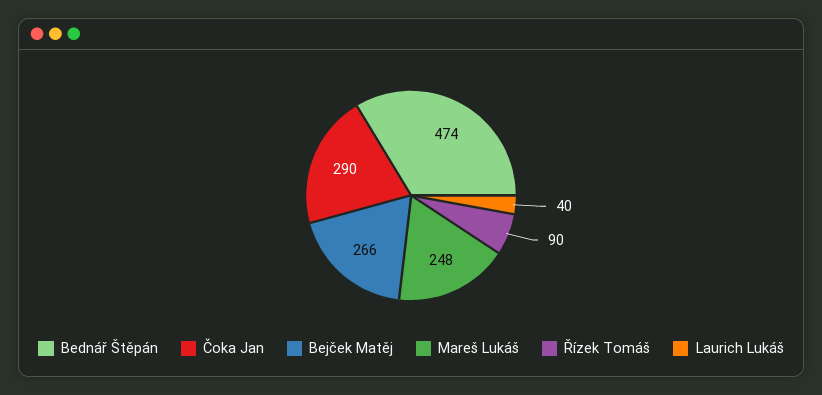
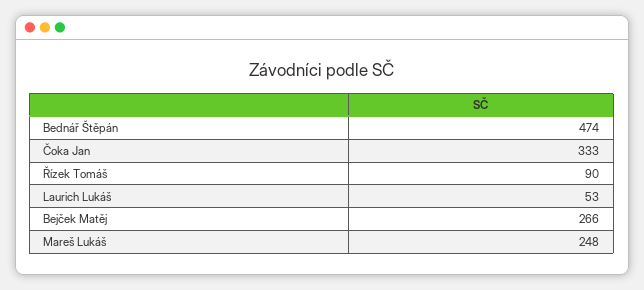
  {
    "Bednář Štěpán": 474,
-   "Čoka Jan": 290,
+   "Čoka Jan": 333,
    "Bejček Matěj": 266,
    "Mareš Lukáš": 248,
    "Řízek Tomáš": 90,
-   "Laurich Lukáš": 40
+   "Laurich Lukáš": 53
  }

